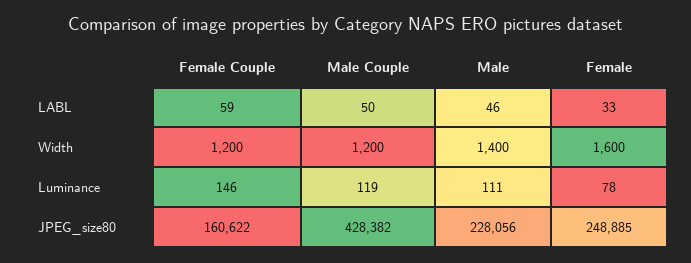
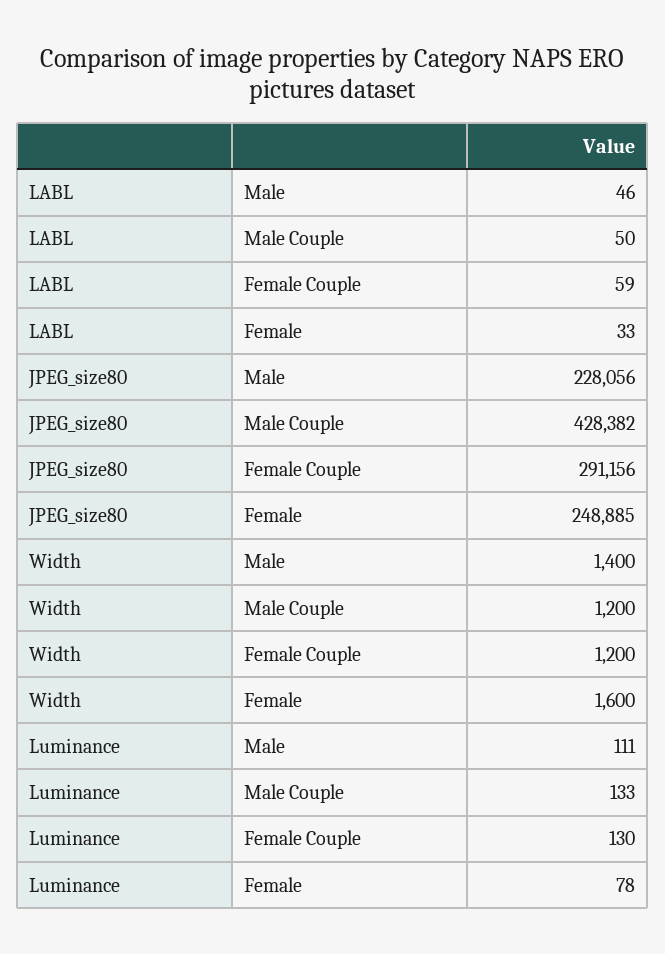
  {
    "Female Couple": {
      "LABL": 59,
      "Width": 1200,
-     "Luminance": 146,
+     "Luminance": 130,
-     "JPEG_size80": 160622
+     "JPEG_size80": 291156
    },
    "Male Couple": {
      "LABL": 50,
      "Width": 1200,
-     "Luminance": 119,
+     "Luminance": 133,
      "JPEG_size80": 428382
    },
    "Male": {
      "LABL": 46,
      "Width": 1400,
      "Luminance": 111,
      "JPEG_size80": 228056
    },
    "Female": {
      "LABL": 33,
      "Width": 1600,
      "Luminance": 78,
      "JPEG_size80": 248885
    }
  }

